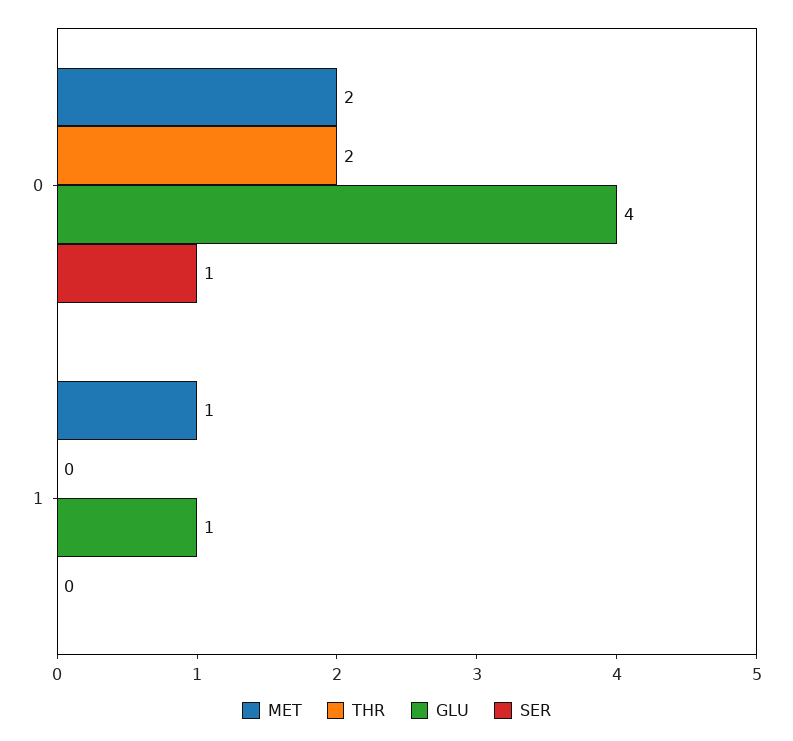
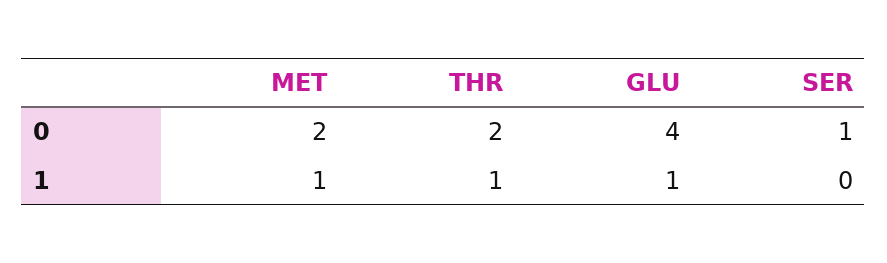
  {
    "MET": {
      "0": 2,
      "1": 1
    },
    "THR": {
      "0": 2,
-     "1": 0
+     "1": 1
    },
    "GLU": {
      "0": 4,
      "1": 1
    },
    "SER": {
      "0": 1,
      "1": 0
    }
  }

